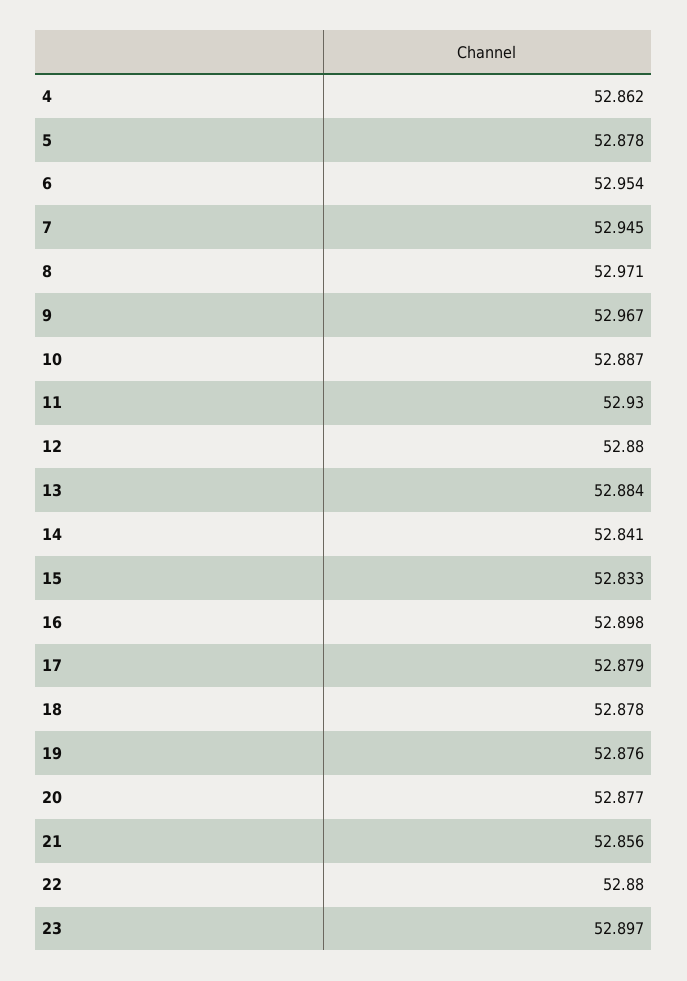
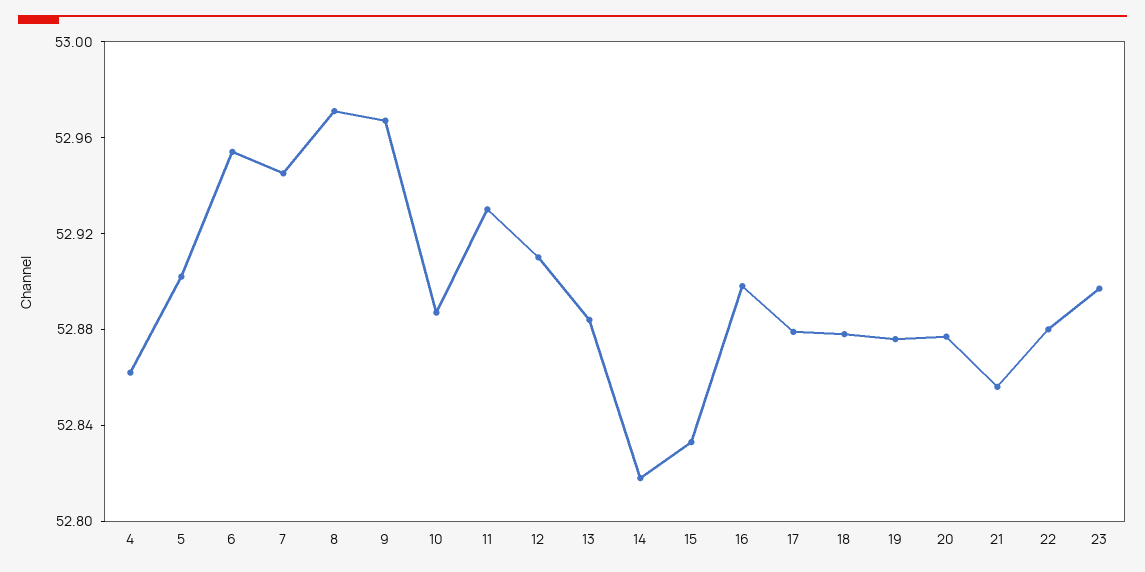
  {
    "4": 52.862,
-   "5": 52.878,
+   "5": 52.9,
    "6": 52.954,
    "7": 52.945,
    "8": 52.971,
    "9": 52.967,
    "10": 52.887,
    "11": 52.93,
-   "12": 52.88,
+   "12": 52.91,
    "13": 52.884,
-   "14": 52.841,
+   "14": 52.82,
    "15": 52.833,
    "16": 52.898,
    "17": 52.879,
    "18": 52.878,
    "19": 52.876,
    "20": 52.877,
    "21": 52.856,
    "22": 52.88,
    "23": 52.897
  }

